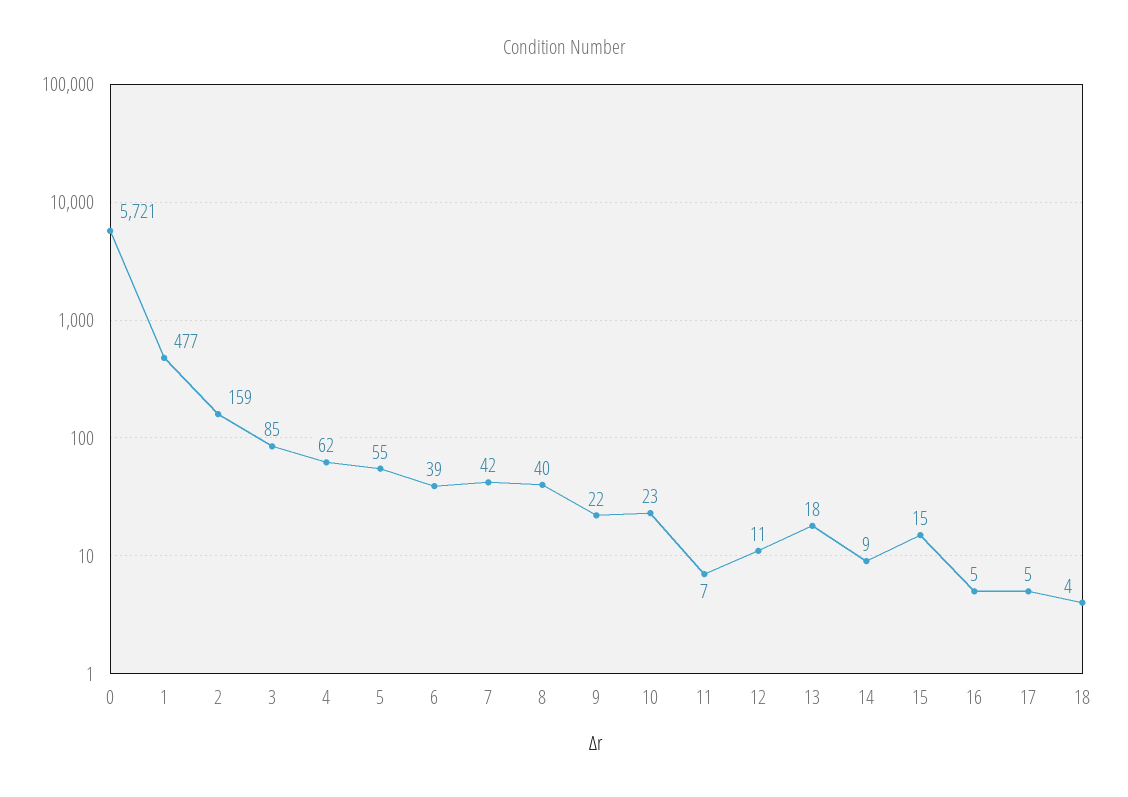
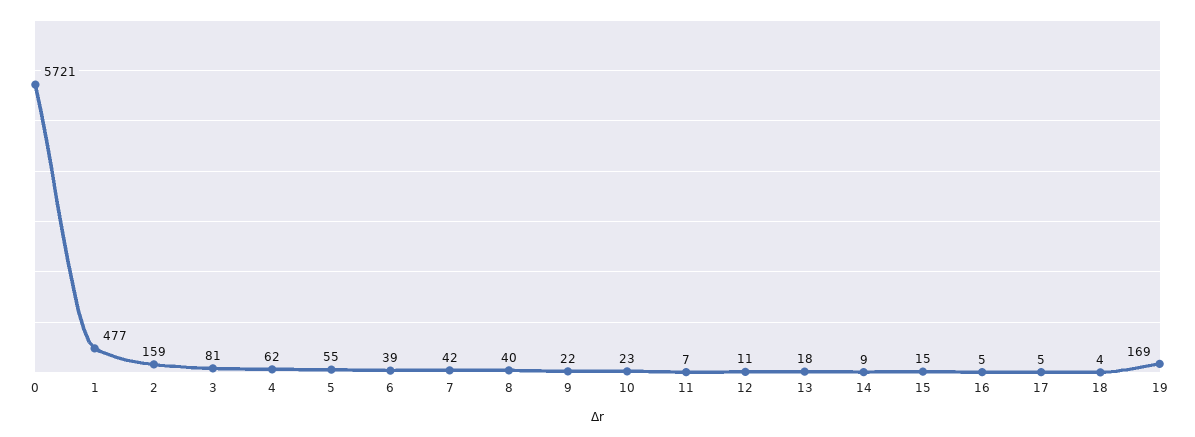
  {
    "0": 5721,
    "1": 477,
    "2": 159,
-   "3": 85,
+   "3": 81,
    "4": 62,
    "5": 55,
    "6": 39,
    "7": 42,
    "8": 40,
    "9": 22,
    "10": 23,
    "11": 7,
    "12": 11,
    "13": 18,
    "14": 9,
    "15": 15,
    "16": 5,
    "17": 5,
-   "18": 4
+   "18": 4,
+   "19": 169
  }

